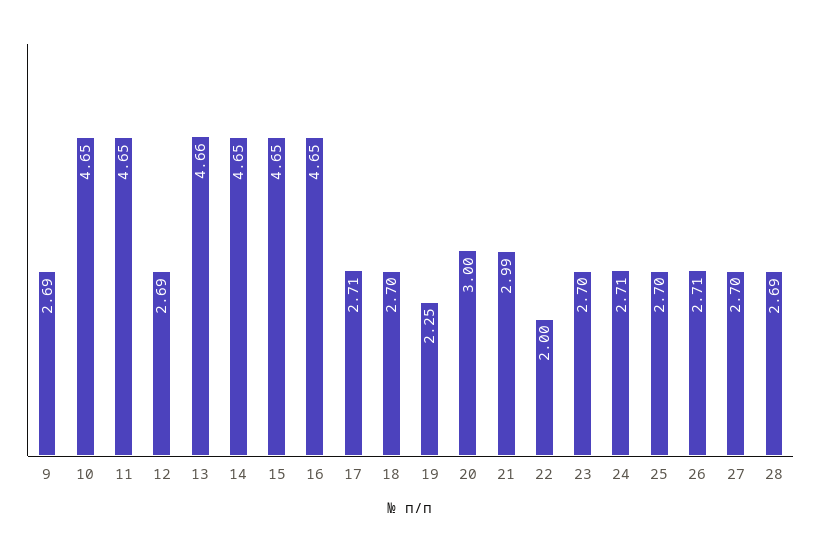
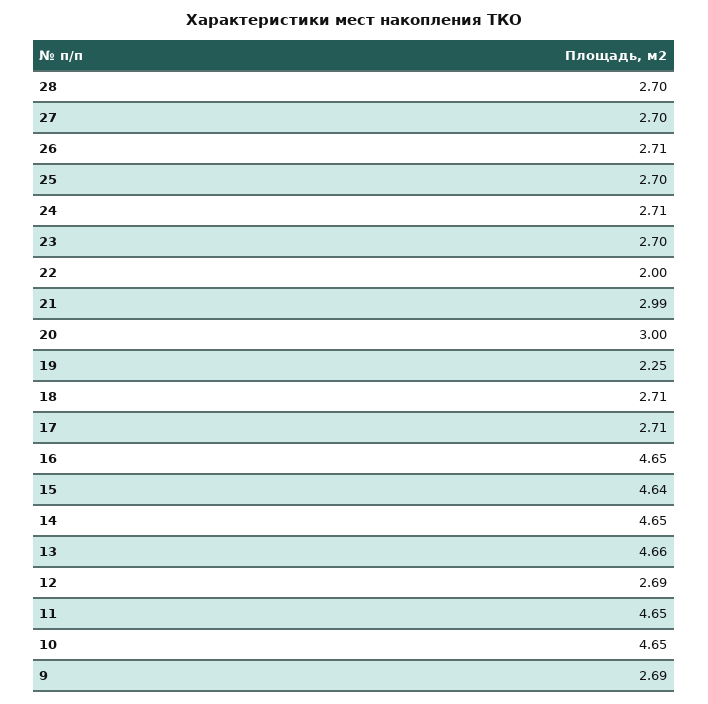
  {
    "9": 2.69,
    "10": 4.65,
    "11": 4.65,
    "12": 2.69,
    "13": 4.66,
    "14": 4.65,
-   "15": 4.65,
+   "15": 4.64,
    "16": 4.65,
    "17": 2.71,
-   "18": 2.7,
+   "18": 2.71,
    "19": 2.25,
    "20": 3,
    "21": 2.99,
    "22": 2,
    "23": 2.7,
    "24": 2.71,
    "25": 2.7,
    "26": 2.71,
    "27": 2.7,
-   "28": 2.69
+   "28": 2.7
  }

